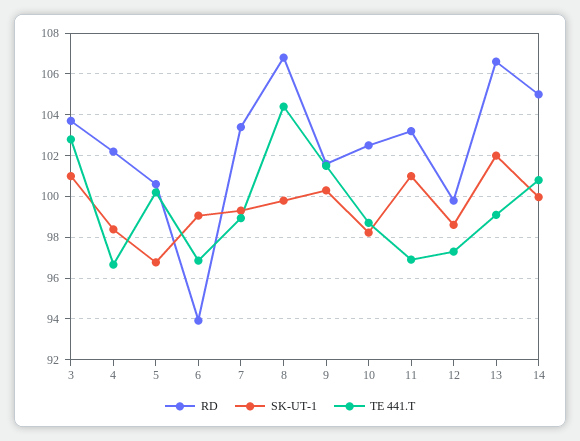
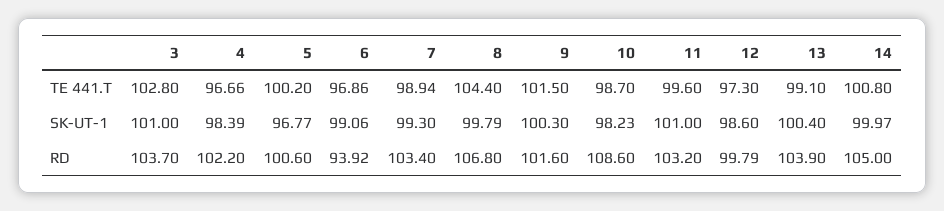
  {
    "RD": {
      "3": 103.7,
      "4": 102.2,
      "5": 100.6,
      "6": 93.92,
      "7": 103.4,
      "8": 106.8,
      "9": 101.6,
-     "10": 102.5,
+     "10": 108.6,
      "11": 103.2,
      "12": 99.79,
-     "13": 106.5,
+     "13": 103.9,
      "14": 105
    },
    "SK-UT-1": {
      "3": 101,
      "4": 98.39,
      "5": 96.77,
      "6": 99.06,
      "7": 99.3,
      "8": 99.79,
      "9": 100.3,
      "10": 98.23,
      "11": 101,
      "12": 98.6,
-     "13": 102,
+     "13": 100.4,
      "14": 99.97
    },
    "TE 441.T": {
      "3": 102.8,
      "4": 96.66,
      "5": 100.2,
      "6": 96.86,
      "7": 98.94,
      "8": 104.4,
      "9": 101.5,
      "10": 98.7,
-     "11": 97,
+     "11": 99.6,
      "12": 97.3,
      "13": 99.1,
      "14": 100.8
    }
  }

